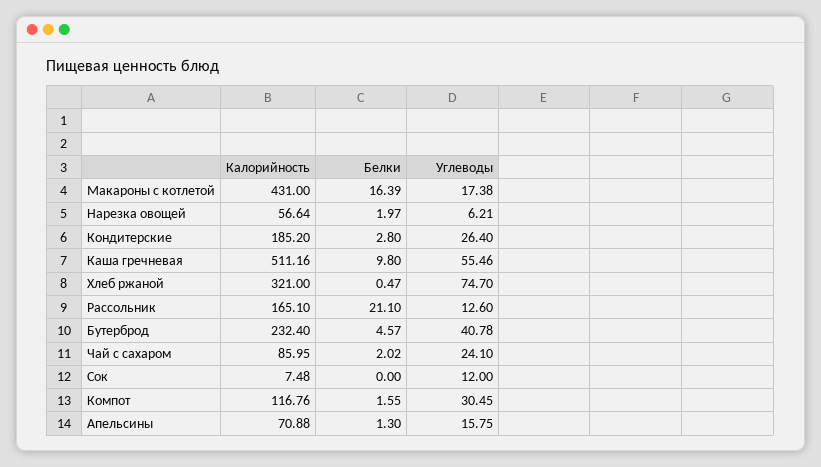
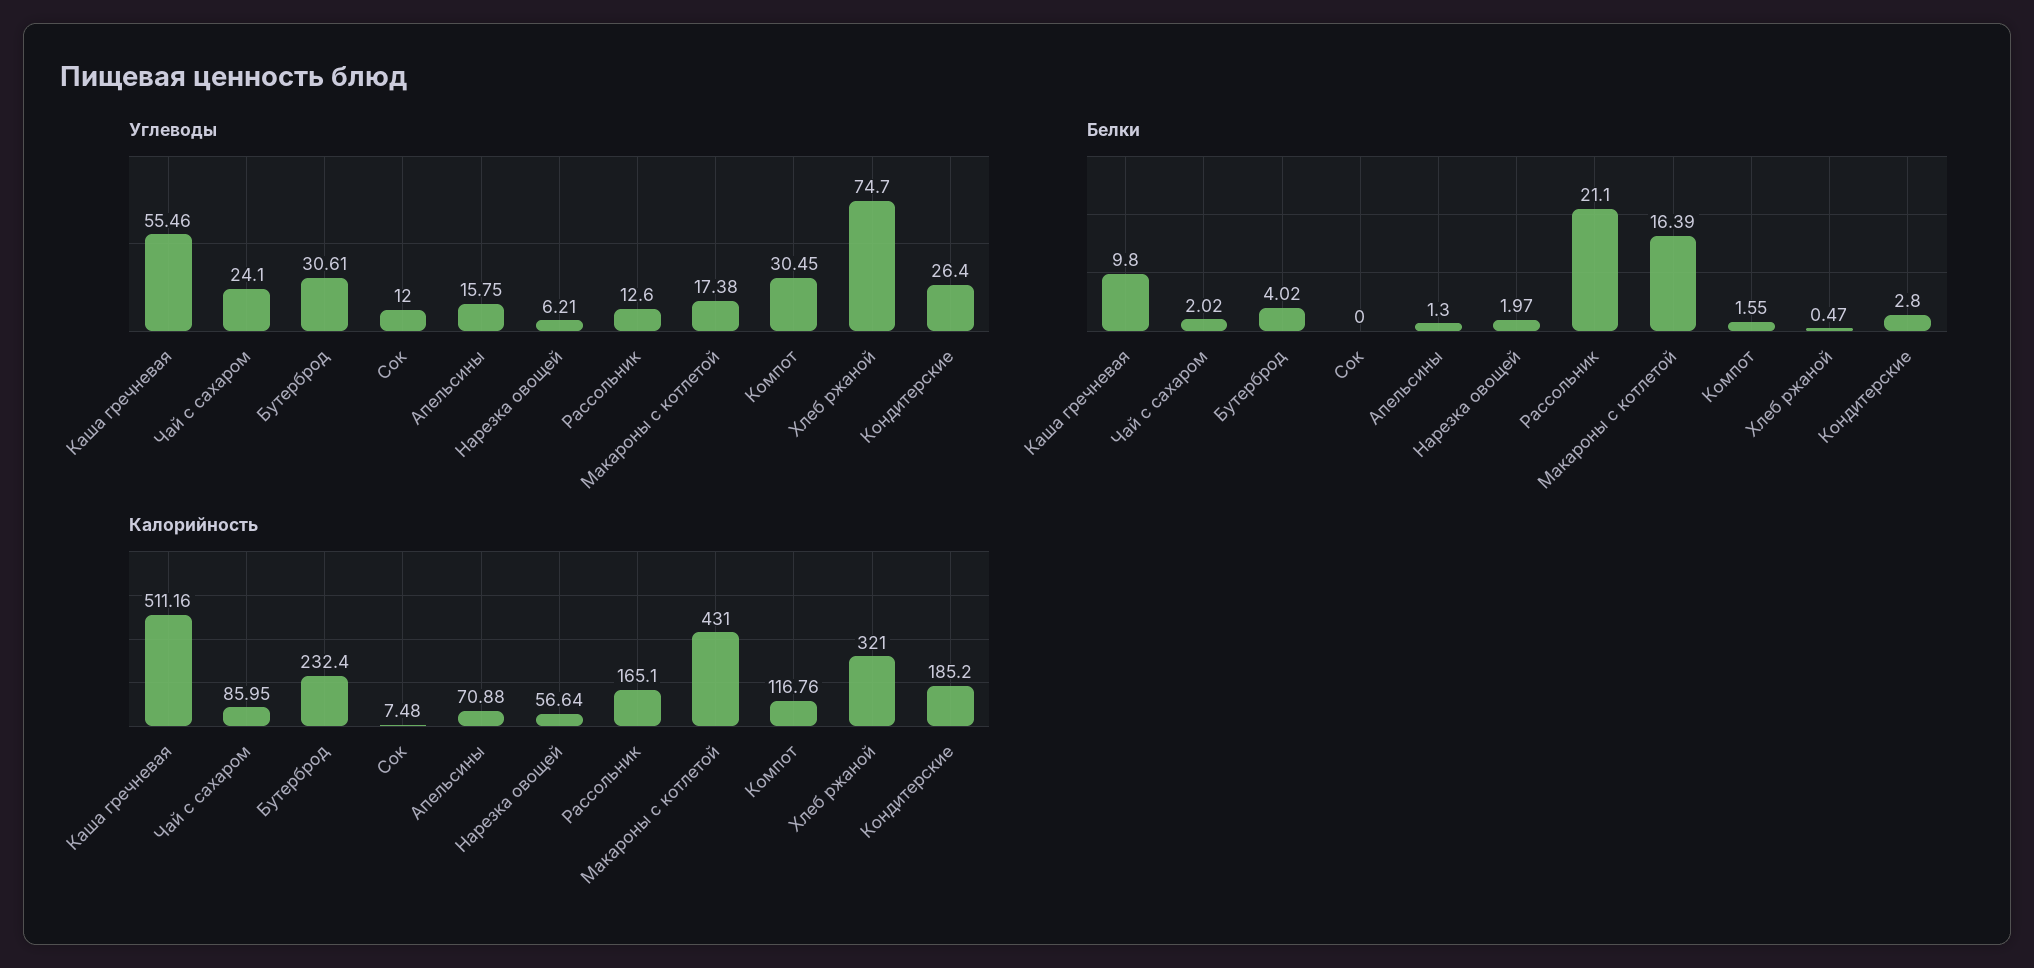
  {
    "Калорийность": {
      "Макароны с котлетой": 431,
      "Нарезка овощей": 56.64,
      "Кондитерские": 185.2,
      "Каша гречневая": 511.16,
      "Хлеб ржаной": 321,
      "Рассольник": 165.1,
      "Бутерброд": 232.4,
      "Чай с сахаром": 85.95,
      "Сок": 7.48,
      "Компот": 116.76,
      "Апельсины": 70.88
    },
    "Белки": {
      "Макароны с котлетой": 16.39,
      "Нарезка овощей": 1.97,
      "Кондитерские": 2.8,
      "Каша гречневая": 9.8,
      "Хлеб ржаной": 0.47,
      "Рассольник": 21.1,
-     "Бутерброд": 4.57,
+     "Бутерброд": 4.02,
      "Чай с сахаром": 2.02,
      "Сок": 0,
      "Компот": 1.55,
      "Апельсины": 1.3
    },
    "Углеводы": {
      "Макароны с котлетой": 17.38,
      "Нарезка овощей": 6.21,
      "Кондитерские": 26.4,
      "Каша гречневая": 55.46,
      "Хлеб ржаной": 74.7,
      "Рассольник": 12.6,
-     "Бутерброд": 40.78,
+     "Бутерброд": 30.61,
      "Чай с сахаром": 24.1,
      "Сок": 12,
      "Компот": 30.45,
      "Апельсины": 15.75
    }
  }

